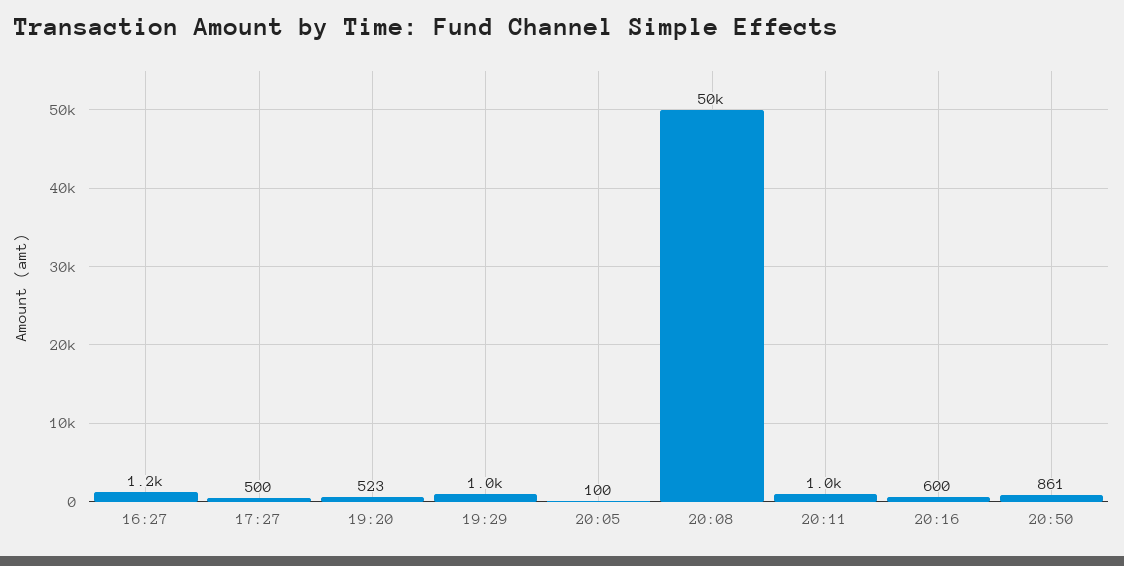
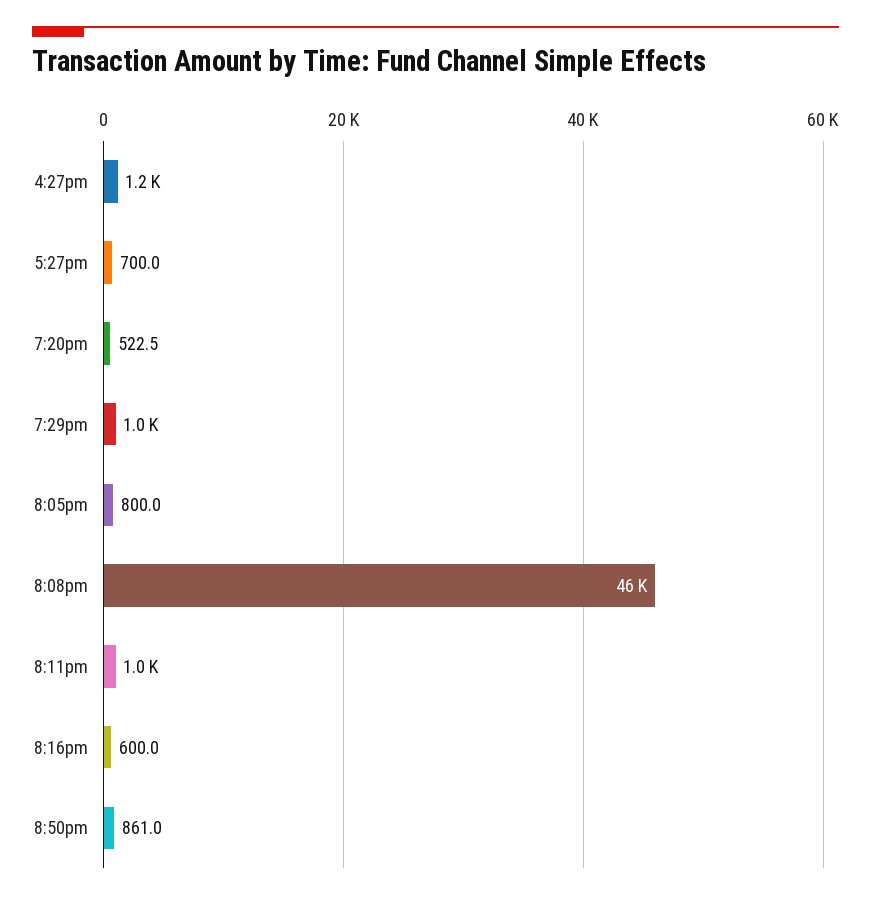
  {
    "16:27": 1200,
-   "17:27": 500,
+   "17:27": 700,
    "19:20": 522.5,
    "19:29": 1000,
-   "20:05": 100,
+   "20:05": 800,
-   "20:08": 50000,
+   "20:08": 46000,
    "20:11": 1000,
    "20:16": 600,
    "20:50": 861
  }

